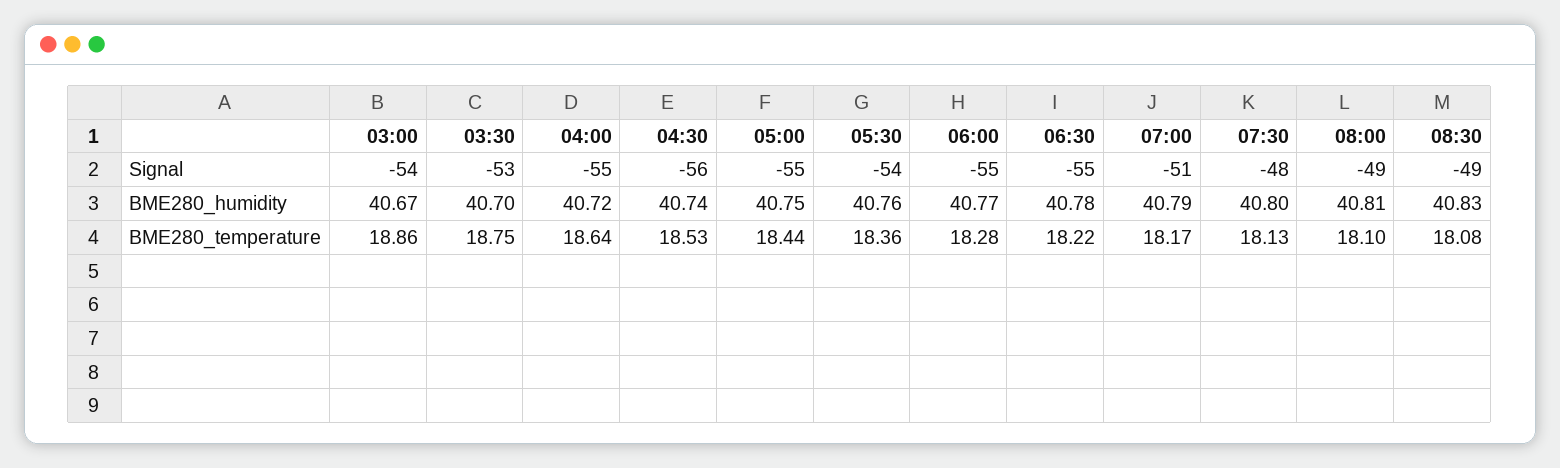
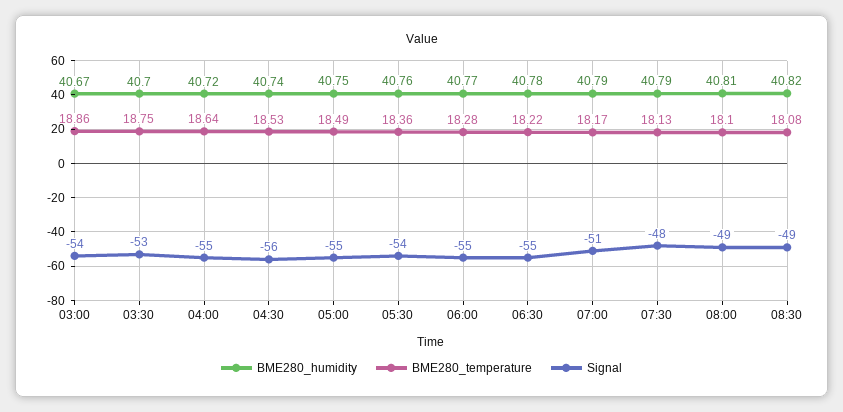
  {
    "Signal": {
      "03:00": -54,
      "03:30": -53,
      "04:00": -55,
      "04:30": -56,
      "05:00": -55,
      "05:30": -54,
      "06:00": -55,
      "06:30": -55,
      "07:00": -51,
      "07:30": -48,
      "08:00": -49,
      "08:30": -49
    },
    "BME280_humidity": {
      "03:00": 40.67,
      "03:30": 40.7,
      "04:00": 40.72,
      "04:30": 40.74,
      "05:00": 40.75,
      "05:30": 40.76,
      "06:00": 40.77,
      "06:30": 40.78,
      "07:00": 40.79,
-     "07:30": 40.8,
+     "07:30": 40.79,
      "08:00": 40.81,
-     "08:30": 40.83
+     "08:30": 40.82
    },
    "BME280_temperature": {
      "03:00": 18.86,
      "03:30": 18.75,
      "04:00": 18.64,
      "04:30": 18.53,
-     "05:00": 18.44,
+     "05:00": 18.49,
      "05:30": 18.36,
      "06:00": 18.28,
      "06:30": 18.22,
      "07:00": 18.17,
      "07:30": 18.13,
      "08:00": 18.1,
      "08:30": 18.08
    }
  }

